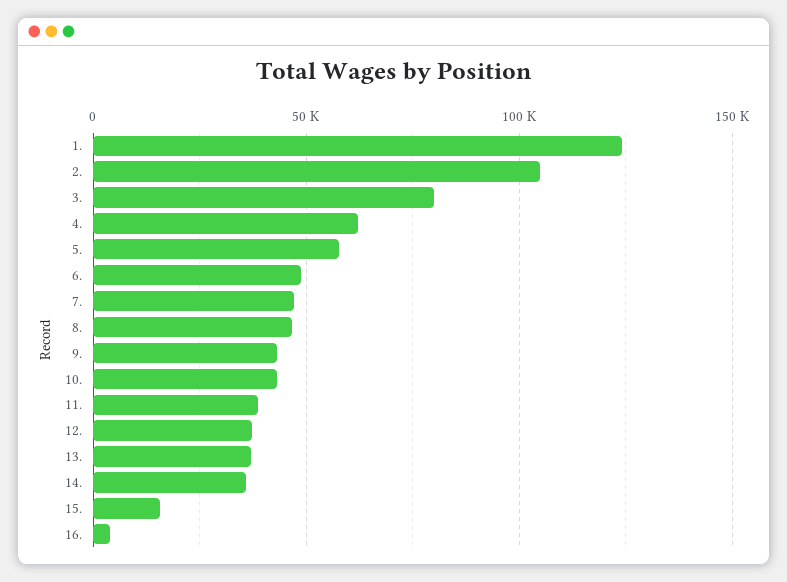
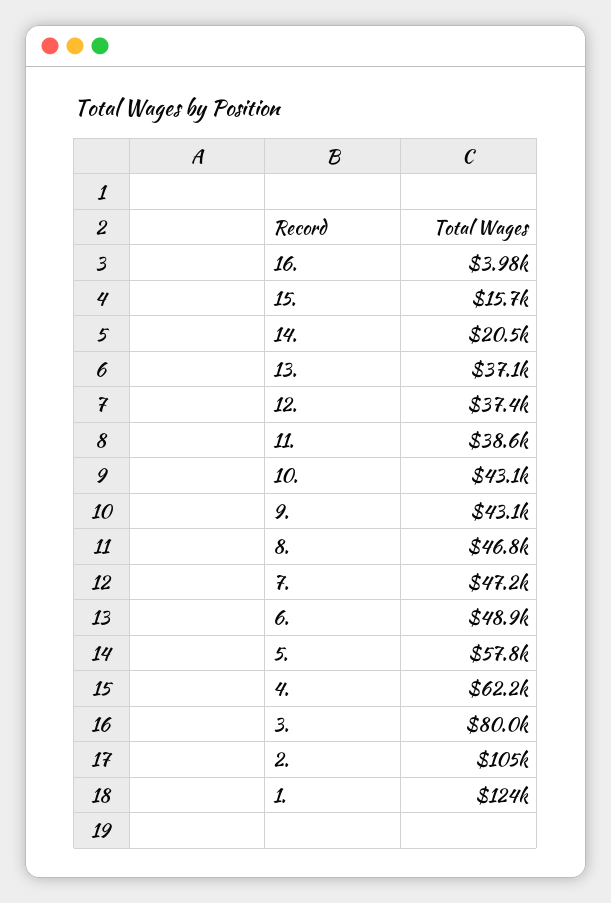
  {
    "1.": 124000,
    "2.": 105000,
    "3.": 80000,
    "4.": 62200,
    "5.": 57800,
    "6.": 48900,
    "7.": 47200,
    "8.": 46800,
    "9.": 43100,
    "10.": 43100,
    "11.": 38600,
    "12.": 37400,
    "13.": 37100,
-   "14.": 35000,
+   "14.": 20500,
    "15.": 15700,
    "16.": 3980
  }

